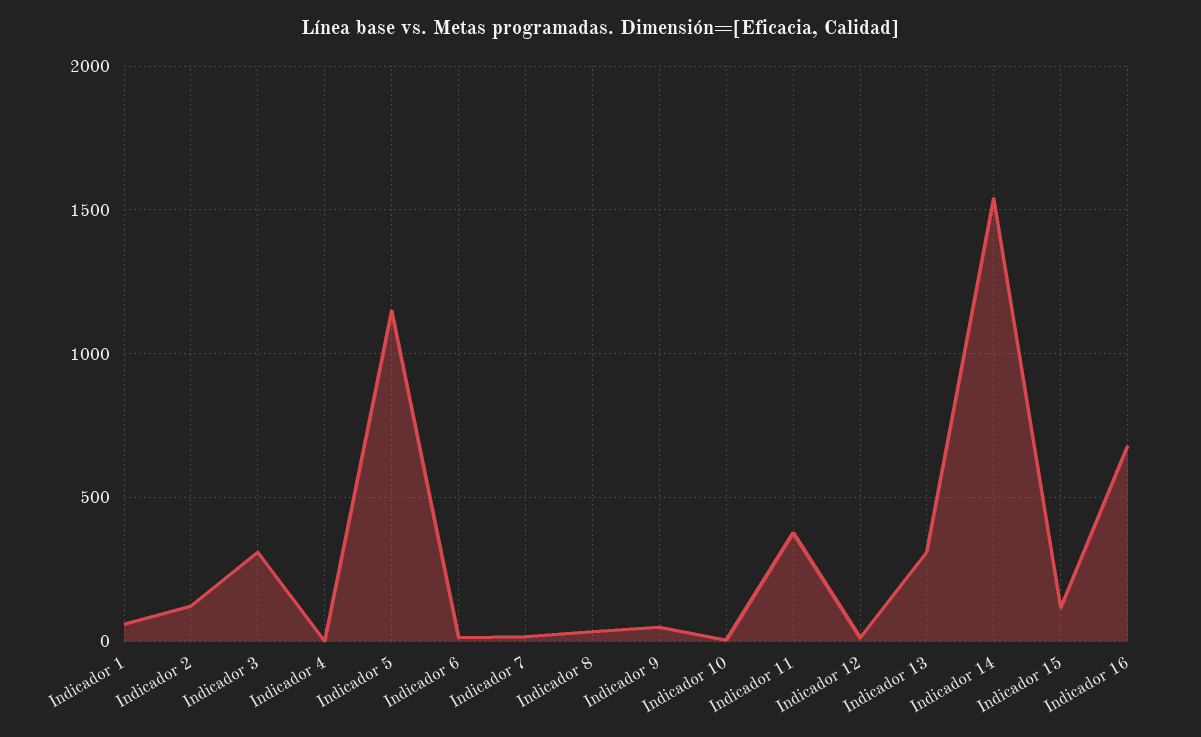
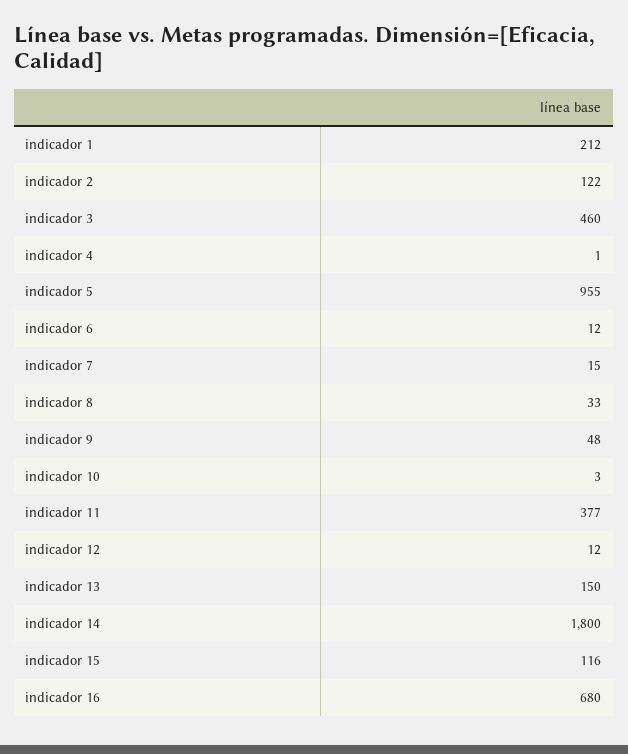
  {
-   "Indicador 1": 50,
+   "Indicador 1": 212,
    "Indicador 2": 122,
-   "Indicador 3": 300,
+   "Indicador 3": 460,
    "Indicador 4": 1,
-   "Indicador 5": 1150,
+   "Indicador 5": 955,
    "Indicador 6": 12,
    "Indicador 7": 15,
    "Indicador 8": 33,
    "Indicador 9": 48,
    "Indicador 10": 3,
    "Indicador 11": 377,
    "Indicador 12": 12,
-   "Indicador 13": 300,
+   "Indicador 13": 150,
-   "Indicador 14": 1550,
+   "Indicador 14": 1800,
    "Indicador 15": 116,
    "Indicador 16": 680
  }

